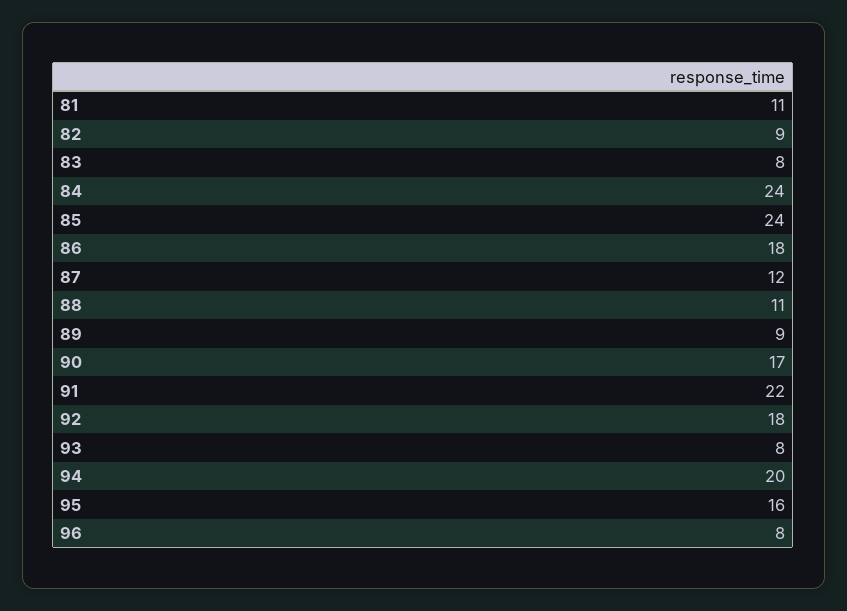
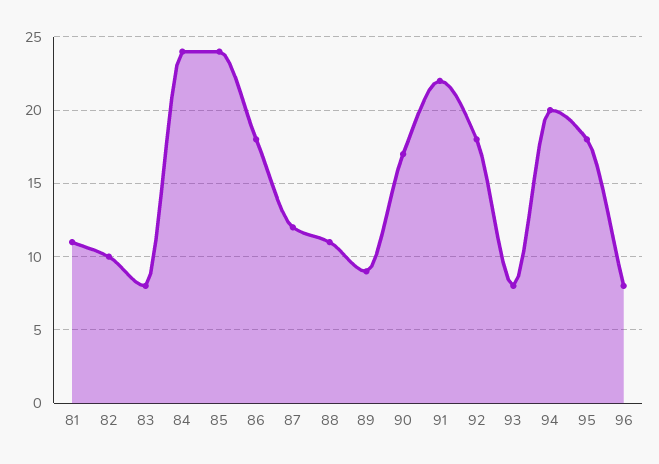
  {
    "81": 11,
-   "82": 9,
+   "82": 10,
    "83": 8,
    "84": 24,
    "85": 24,
    "86": 18,
    "87": 12,
    "88": 11,
    "89": 9,
    "90": 17,
    "91": 22,
    "92": 18,
    "93": 8,
    "94": 20,
-   "95": 16,
+   "95": 18,
    "96": 8
  }

